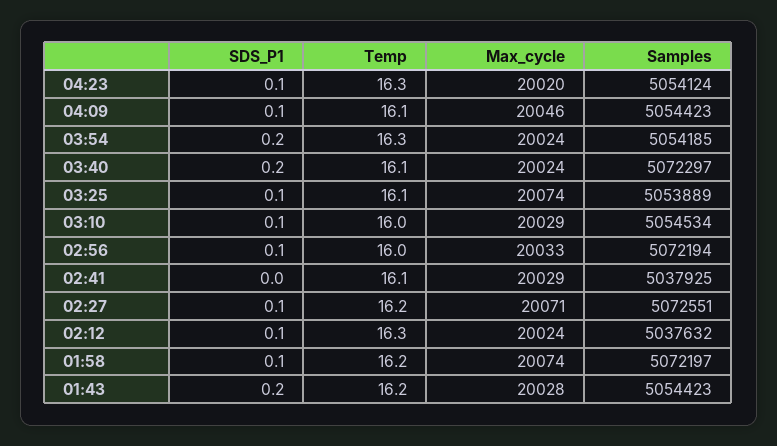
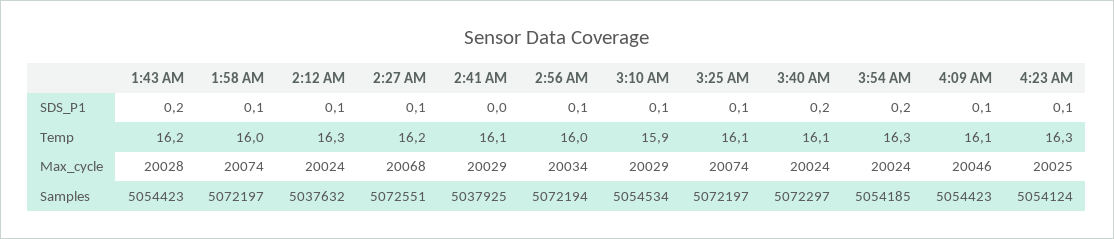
  {
    "SDS_P1": {
      "04:23": 0.1,
      "04:09": 0.1,
      "03:54": 0.2,
      "03:40": 0.2,
      "03:25": 0.1,
      "03:10": 0.1,
      "02:56": 0.1,
      "02:41": 0,
      "02:27": 0.1,
      "02:12": 0.1,
      "01:58": 0.1,
      "01:43": 0.2
    },
    "Temp": {
      "04:23": 16.3,
      "04:09": 16.1,
      "03:54": 16.3,
      "03:40": 16.1,
      "03:25": 16.1,
-     "03:10": 16,
+     "03:10": 15.9,
      "02:56": 16,
      "02:41": 16.1,
      "02:27": 16.2,
      "02:12": 16.3,
-     "01:58": 16.2,
+     "01:58": 16,
      "01:43": 16.2
    },
    "Max_cycle": {
-     "04:23": 20020,
+     "04:23": 20025,
      "04:09": 20046,
      "03:54": 20024,
      "03:40": 20024,
      "03:25": 20074,
      "03:10": 20029,
-     "02:56": 20033,
+     "02:56": 20034,
      "02:41": 20029,
-     "02:27": 20071,
+     "02:27": 20068,
      "02:12": 20024,
      "01:58": 20074,
      "01:43": 20028
    },
    "Samples": {
      "04:23": 5054124,
      "04:09": 5054423,
      "03:54": 5054185,
      "03:40": 5072297,
-     "03:25": 5053889,
+     "03:25": 5072197,
      "03:10": 5054534,
      "02:56": 5072194,
      "02:41": 5037925,
      "02:27": 5072551,
      "02:12": 5037632,
      "01:58": 5072197,
      "01:43": 5054423
    }
  }

